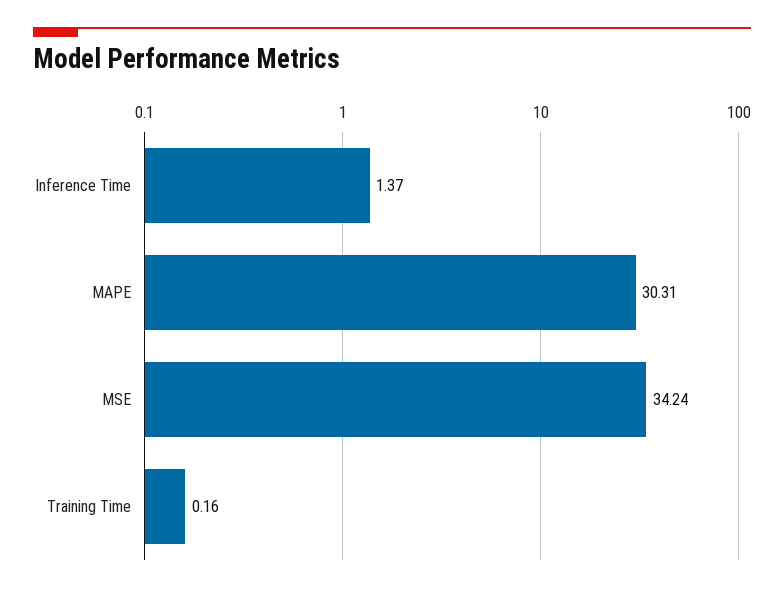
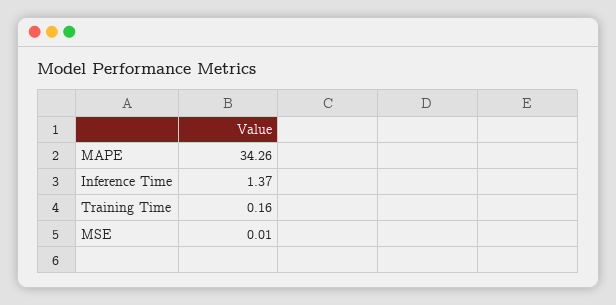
  {
    "Inference Time": 1.37,
-   "MAPE": 30.31,
+   "MAPE": 34.26,
-   "MSE": 34.24,
+   "MSE": 0.01,
    "Training Time": 0.16
  }

